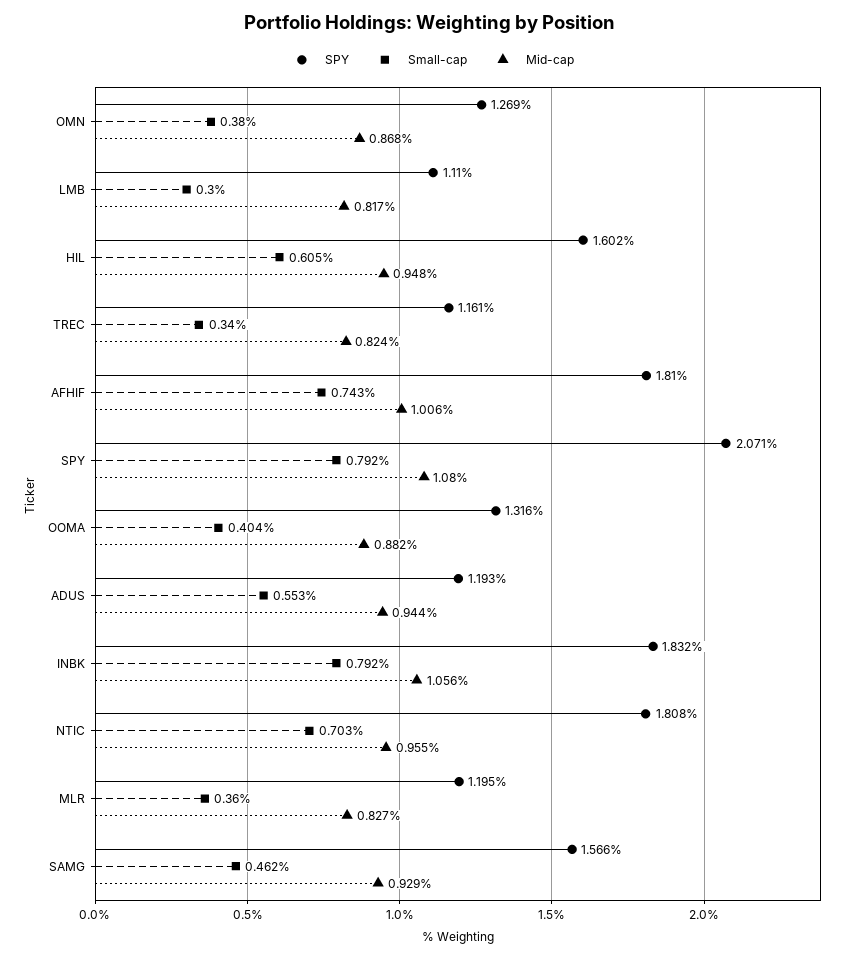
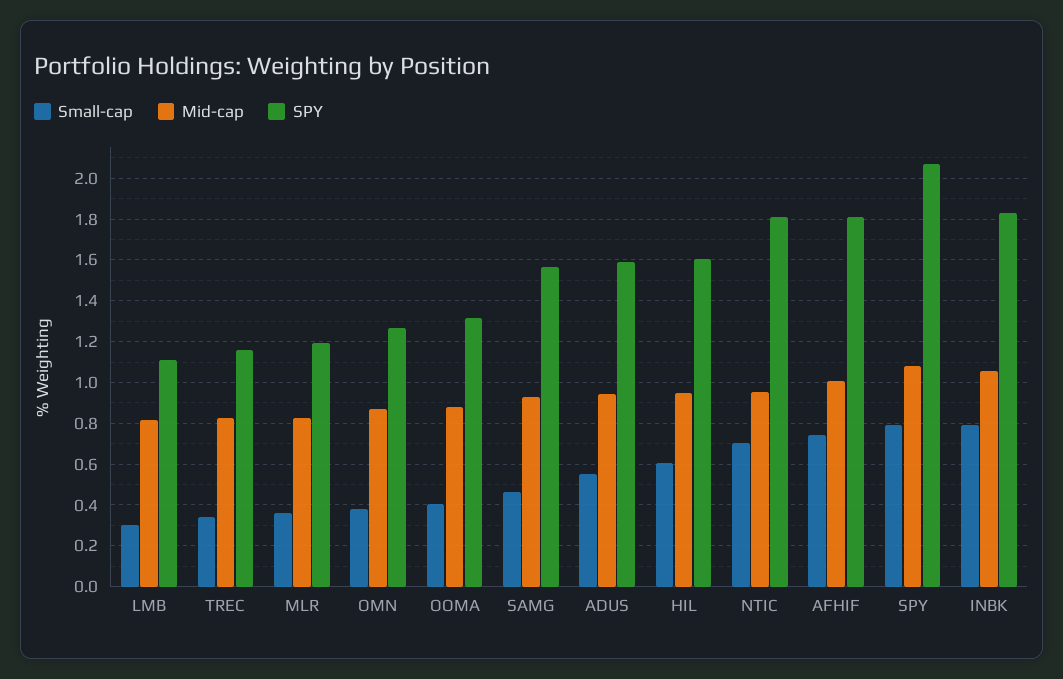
  {
    "SPY": {
      "OMN": 1.269,
      "LMB": 1.11,
      "HIL": 1.602,
      "TREC": 1.161,
      "AFHIF": 1.81,
      "SPY": 2.071,
      "OOMA": 1.316,
-     "ADUS": 1.193,
+     "ADUS": 1.6,
      "INBK": 1.832,
      "NTIC": 1.808,
      "MLR": 1.195,
      "SAMG": 1.566
    },
    "Small-cap": {
      "OMN": 0.38,
      "LMB": 0.3,
      "HIL": 0.605,
      "TREC": 0.34,
      "AFHIF": 0.743,
      "SPY": 0.792,
      "OOMA": 0.404,
      "ADUS": 0.553,
      "INBK": 0.792,
      "NTIC": 0.703,
      "MLR": 0.36,
      "SAMG": 0.462
    },
    "Mid-cap": {
      "OMN": 0.868,
      "LMB": 0.817,
      "HIL": 0.948,
      "TREC": 0.824,
      "AFHIF": 1.006,
      "SPY": 1.08,
      "OOMA": 0.882,
      "ADUS": 0.944,
      "INBK": 1.056,
      "NTIC": 0.955,
      "MLR": 0.827,
      "SAMG": 0.929
    }
  }

